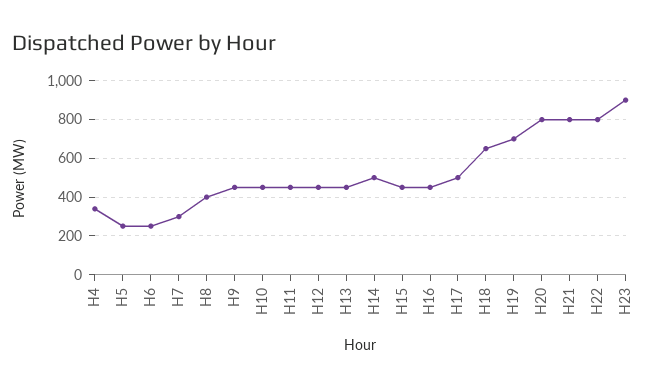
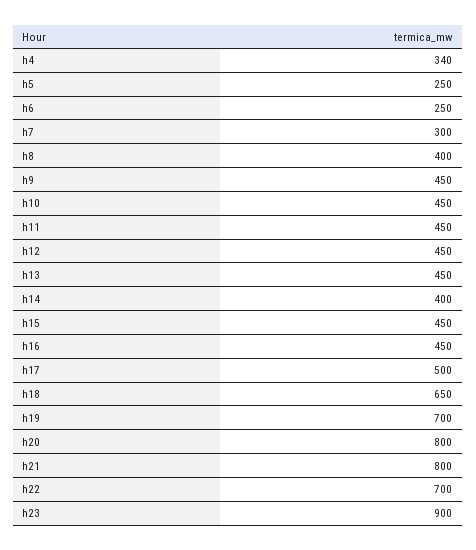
  {
    "H4": 340,
    "H5": 250,
    "H6": 250,
    "H7": 300,
    "H8": 400,
    "H9": 450,
    "H10": 450,
    "H11": 450,
    "H12": 450,
    "H13": 450,
-   "H14": 500,
+   "H14": 400,
    "H15": 450,
    "H16": 450,
    "H17": 500,
    "H18": 650,
    "H19": 700,
    "H20": 800,
    "H21": 800,
-   "H22": 800,
+   "H22": 700,
    "H23": 900
  }

